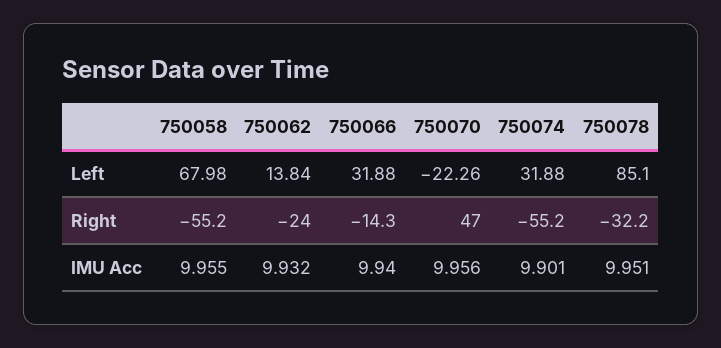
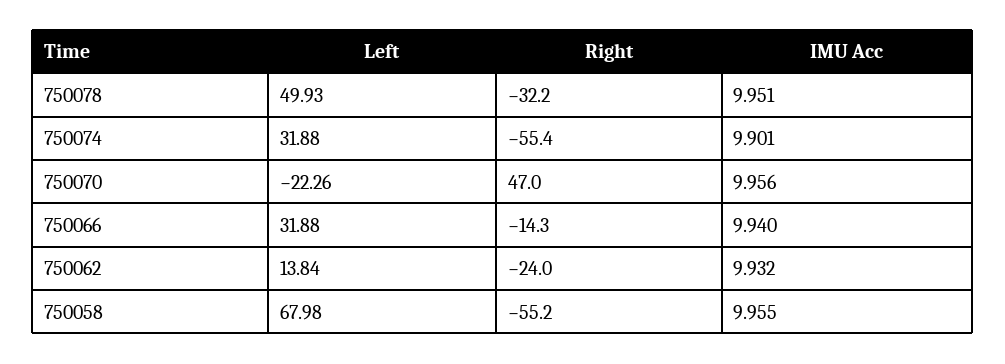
  {
    "750058": {
      "Left": 67.98,
      "Right": -55.2,
      "IMU Acc": 9.955
    },
    "750062": {
      "Left": 13.84,
      "Right": -24,
      "IMU Acc": 9.932
    },
    "750066": {
      "Left": 31.88,
      "Right": -14.3,
      "IMU Acc": 9.94
    },
    "750070": {
      "Left": -22.26,
      "Right": 47,
      "IMU Acc": 9.956
    },
    "750074": {
      "Left": 31.88,
-     "Right": -55.2,
+     "Right": -55.4,
      "IMU Acc": 9.901
    },
    "750078": {
-     "Left": 85.1,
+     "Left": 49.93,
      "Right": -32.2,
      "IMU Acc": 9.951
    }
  }

